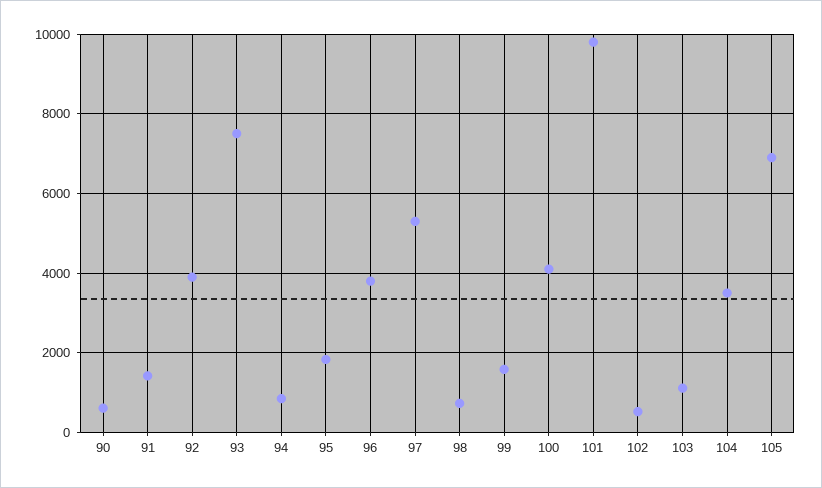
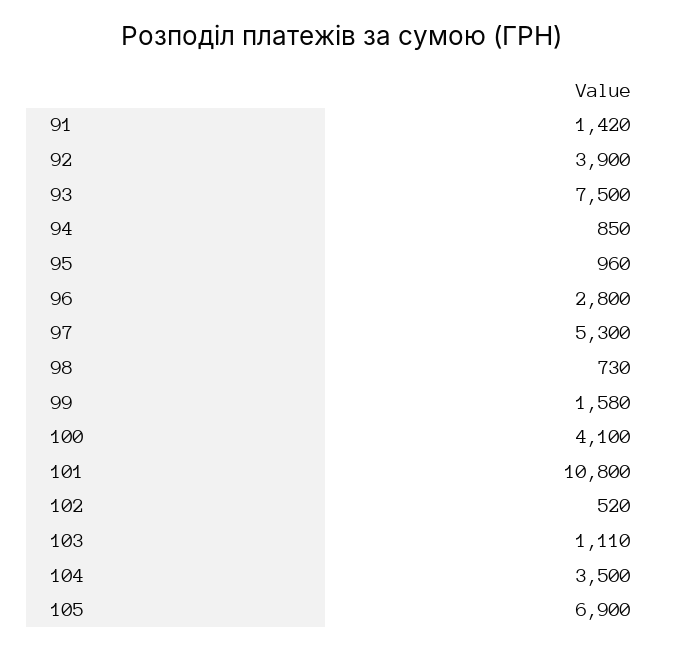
  {
-   "90": 600,
    "91": 1420,
    "92": 3900,
    "93": 7500,
    "94": 850,
-   "95": 1800,
+   "95": 960,
-   "96": 3800,
+   "96": 2800,
    "97": 5300,
    "98": 730,
    "99": 1580,
    "100": 4100,
-   "101": 9800,
+   "101": 10800,
    "102": 520,
    "103": 1110,
    "104": 3500,
    "105": 6900
  }

